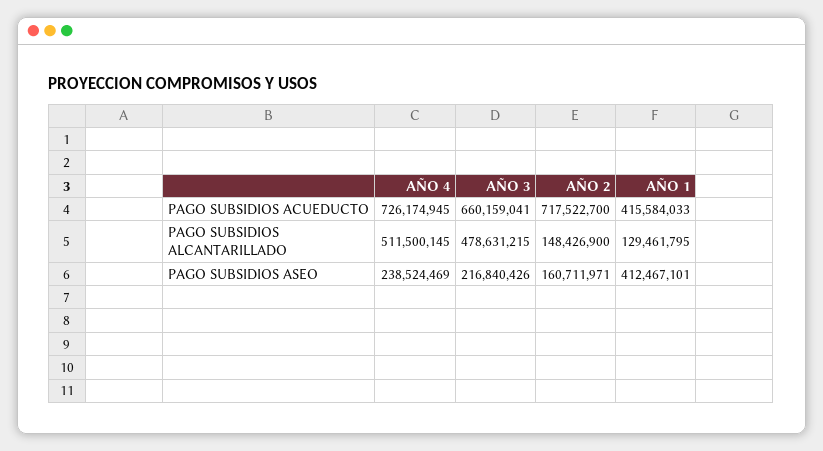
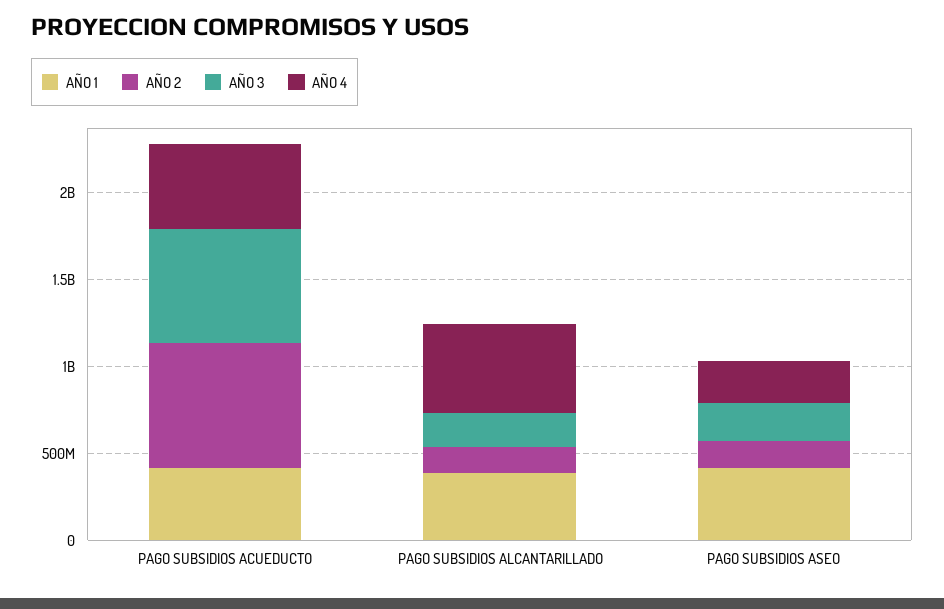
  {
    "AÑO 4": {
-     "PAGO SUBSIDIOS ACUEDUCTO": 726174945,
+     "PAGO SUBSIDIOS ACUEDUCTO": 500000000,
      "PAGO SUBSIDIOS ALCANTARILLADO": 511500145,
      "PAGO SUBSIDIOS ASEO": 238524469
    },
    "AÑO 3": {
      "PAGO SUBSIDIOS ACUEDUCTO": 660159041,
-     "PAGO SUBSIDIOS ALCANTARILLADO": 478631215,
+     "PAGO SUBSIDIOS ALCANTARILLADO": 200000000,
      "PAGO SUBSIDIOS ASEO": 216840426
    },
    "AÑO 2": {
      "PAGO SUBSIDIOS ACUEDUCTO": 717522700,
      "PAGO SUBSIDIOS ALCANTARILLADO": 148426900,
      "PAGO SUBSIDIOS ASEO": 160711971
    },
    "AÑO 1": {
      "PAGO SUBSIDIOS ACUEDUCTO": 415584033,
-     "PAGO SUBSIDIOS ALCANTARILLADO": 129461795,
+     "PAGO SUBSIDIOS ALCANTARILLADO": 400000000,
      "PAGO SUBSIDIOS ASEO": 412467101
    }
  }

